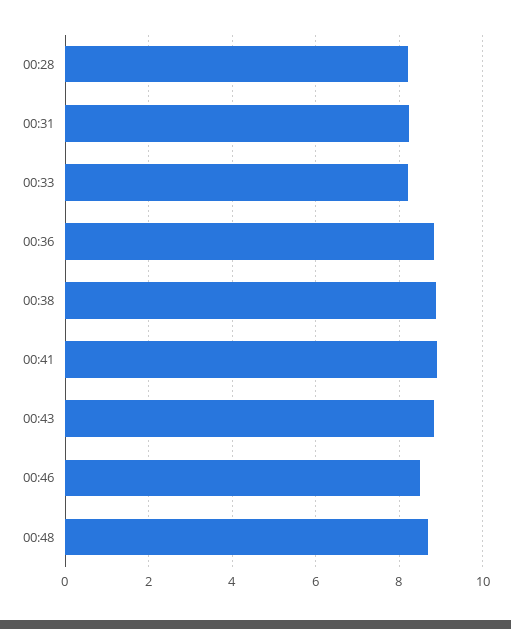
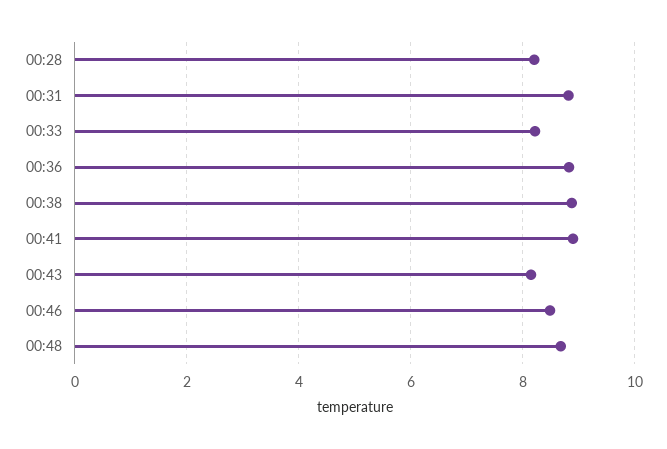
  {
    "00:28": 8.2,
-   "00:31": 8.2,
+   "00:31": 8.8,
    "00:33": 8.2,
    "00:36": 8.8,
    "00:38": 8.8,
    "00:41": 9,
-   "00:43": 8.8,
+   "00:43": 8.2,
    "00:46": 8.4,
    "00:48": 8.6
  }

